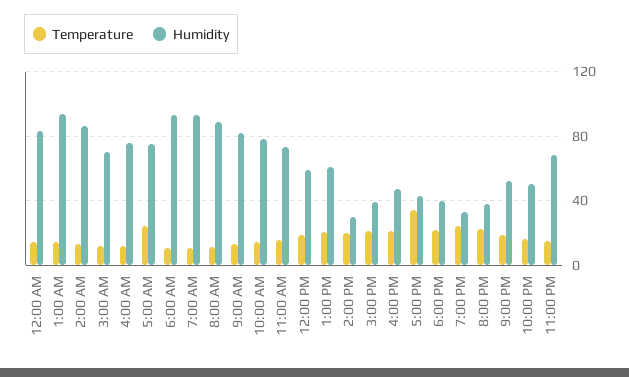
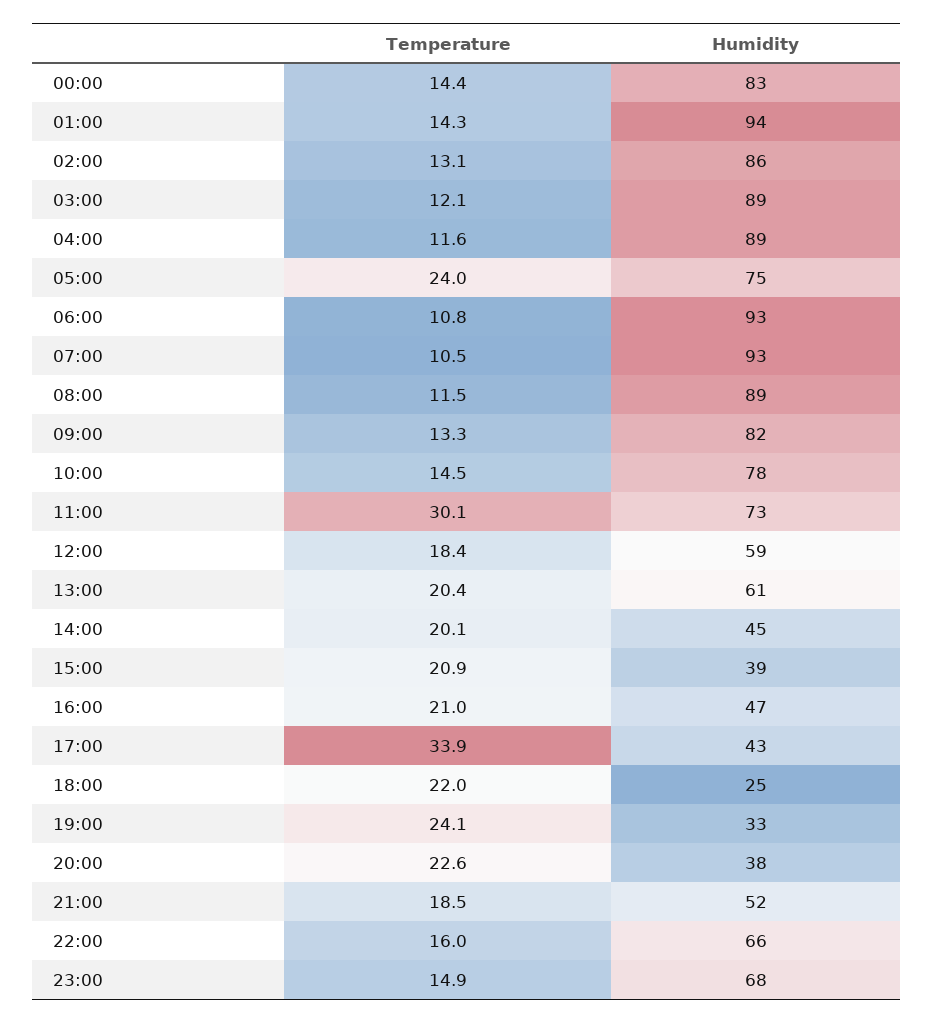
  {
    "Temperature": {
      "12:00 AM": 14.4,
      "1:00 AM": 14.3,
      "2:00 AM": 13.1,
      "3:00 AM": 12.1,
      "4:00 AM": 11.6,
      "5:00 AM": 24,
      "6:00 AM": 10.8,
      "7:00 AM": 10.5,
      "8:00 AM": 11.5,
      "9:00 AM": 13.3,
      "10:00 AM": 14.5,
-     "11:00 AM": 15,
+     "11:00 AM": 30.1,
      "12:00 PM": 18.4,
      "1:00 PM": 20.4,
      "2:00 PM": 20.1,
      "3:00 PM": 20.9,
      "4:00 PM": 21,
      "5:00 PM": 33.9,
      "6:00 PM": 22,
      "7:00 PM": 24.1,
      "8:00 PM": 22.6,
      "9:00 PM": 18.5,
      "10:00 PM": 16,
      "11:00 PM": 14.9
    },
    "Humidity": {
      "12:00 AM": 83,
      "1:00 AM": 94,
      "2:00 AM": 86,
-     "3:00 AM": 70,
+     "3:00 AM": 89,
-     "4:00 AM": 75,
+     "4:00 AM": 89,
      "5:00 AM": 75,
      "6:00 AM": 93,
      "7:00 AM": 93,
      "8:00 AM": 89,
      "9:00 AM": 82,
      "10:00 AM": 78,
      "11:00 AM": 73,
      "12:00 PM": 59,
      "1:00 PM": 61,
-     "2:00 PM": 30,
+     "2:00 PM": 45,
      "3:00 PM": 39,
      "4:00 PM": 47,
      "5:00 PM": 43,
-     "6:00 PM": 40,
+     "6:00 PM": 25,
      "7:00 PM": 33,
      "8:00 PM": 38,
      "9:00 PM": 52,
-     "10:00 PM": 50,
+     "10:00 PM": 66,
      "11:00 PM": 68
    }
  }

